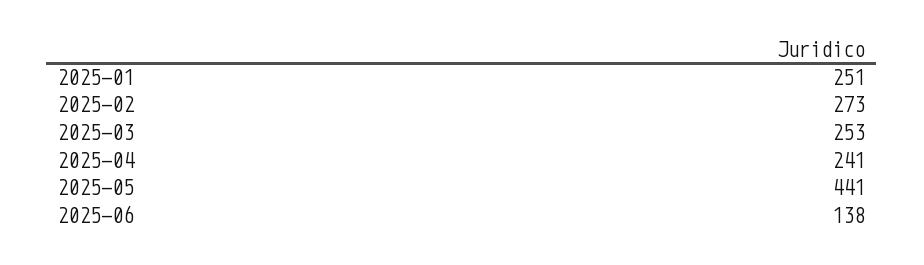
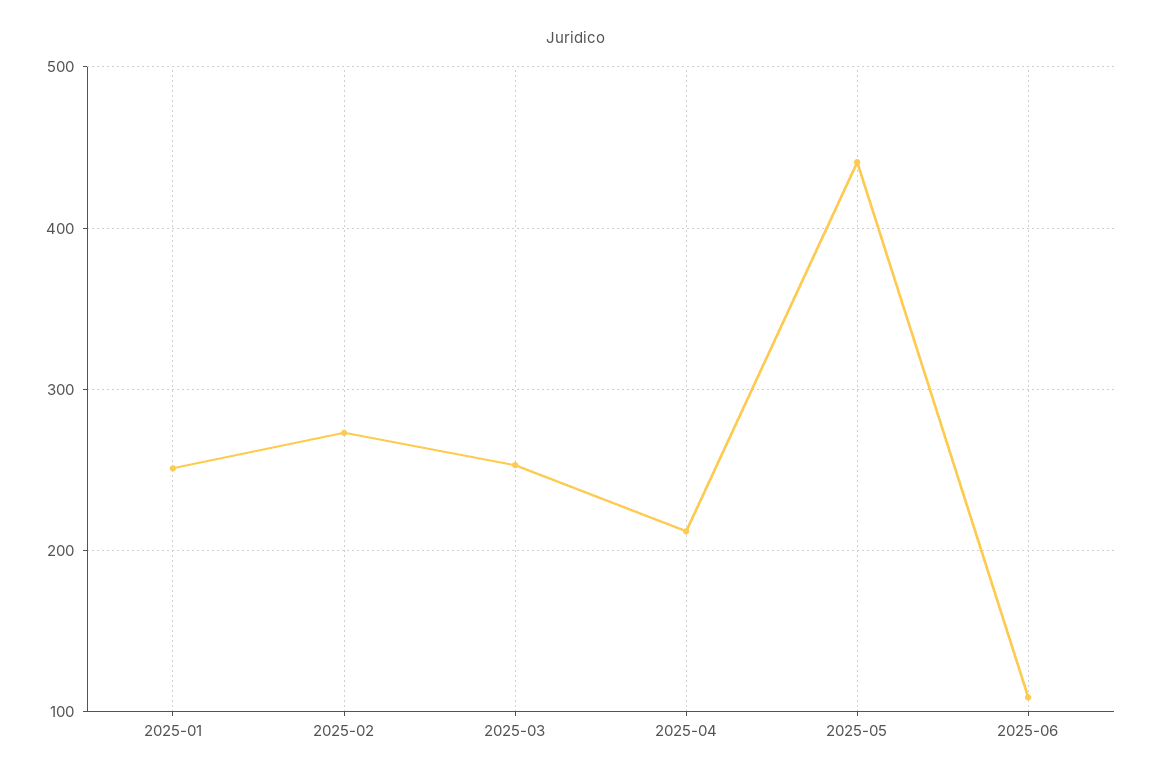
  {
    "2025-01": 251,
    "2025-02": 273,
    "2025-03": 253,
-   "2025-04": 241,
+   "2025-04": 210,
    "2025-05": 441,
-   "2025-06": 138
+   "2025-06": 110
  }

